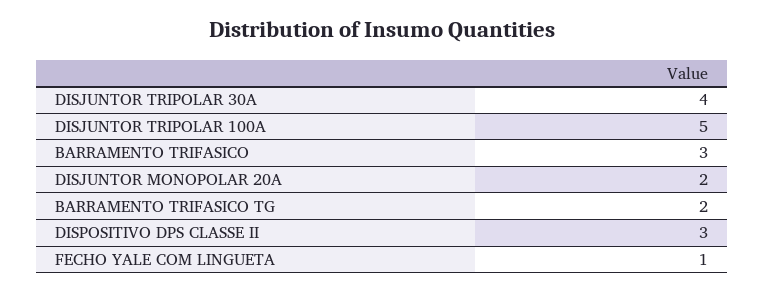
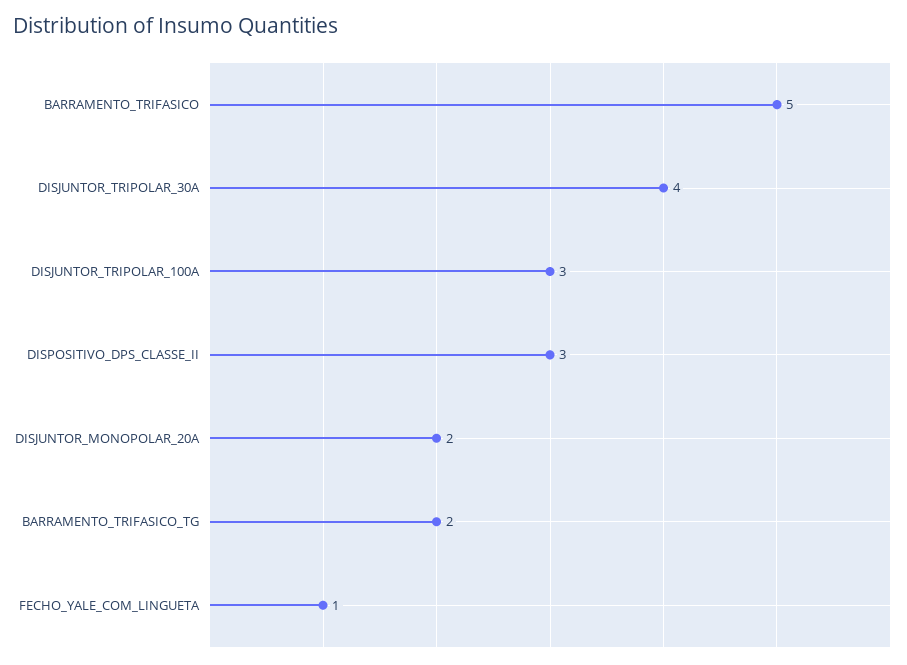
  {
    "DISJUNTOR TRIPOLAR 30A": 4,
-   "DISJUNTOR TRIPOLAR 100A": 5,
+   "DISJUNTOR TRIPOLAR 100A": 3,
-   "BARRAMENTO TRIFASICO": 3,
+   "BARRAMENTO TRIFASICO": 5,
    "DISJUNTOR MONOPOLAR 20A": 2,
    "BARRAMENTO TRIFASICO TG": 2,
    "DISPOSITIVO DPS CLASSE II": 3,
    "FECHO YALE COM LINGUETA": 1
  }

